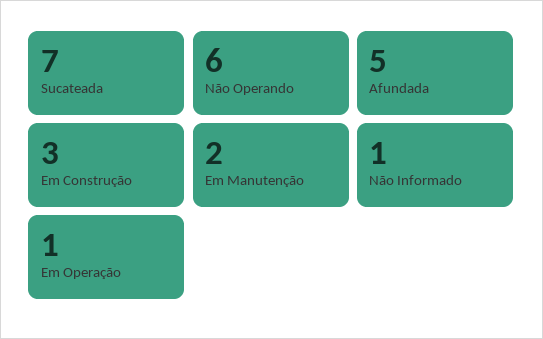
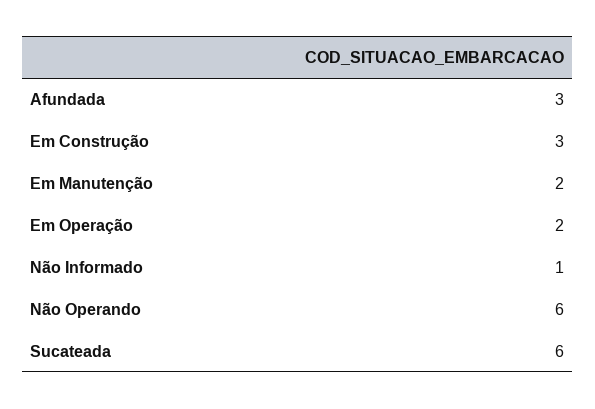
  {
-   "Sucateada": 7,
+   "Sucateada": 6,
    "Não Operando": 6,
-   "Afundada": 5,
+   "Afundada": 3,
    "Em Construção": 3,
    "Em Manutenção": 2,
    "Não Informado": 1,
-   "Em Operação": 1
+   "Em Operação": 2
  }

